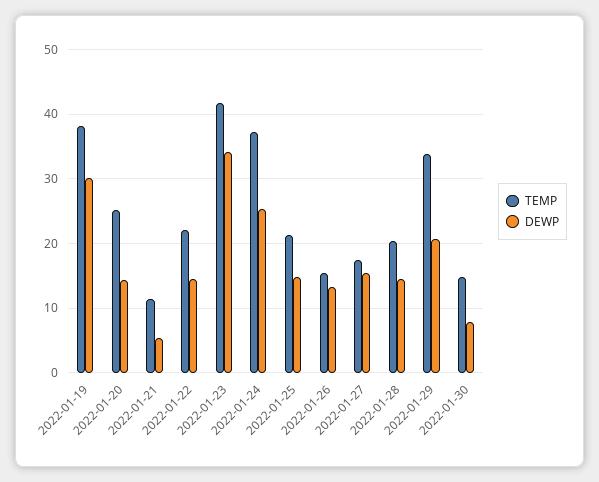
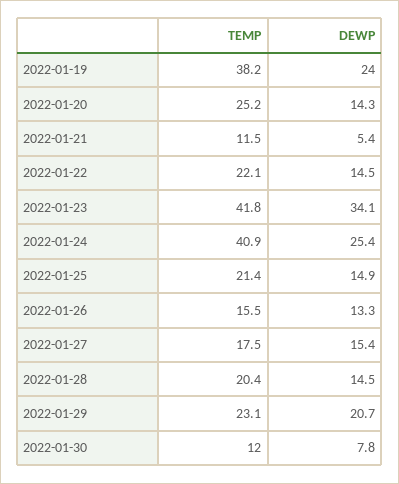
  {
    "TEMP": {
      "2022-01-19": 38.2,
      "2022-01-20": 25.2,
      "2022-01-21": 11.5,
      "2022-01-22": 22.1,
      "2022-01-23": 41.8,
-     "2022-01-24": 37,
+     "2022-01-24": 40.9,
      "2022-01-25": 21.4,
      "2022-01-26": 15.5,
      "2022-01-27": 17.5,
      "2022-01-28": 20.4,
-     "2022-01-29": 34,
+     "2022-01-29": 23.1,
-     "2022-01-30": 15
+     "2022-01-30": 12
    },
    "DEWP": {
-     "2022-01-19": 30,
+     "2022-01-19": 24,
      "2022-01-20": 14.3,
      "2022-01-21": 5.4,
      "2022-01-22": 14.5,
      "2022-01-23": 34.1,
      "2022-01-24": 25.4,
      "2022-01-25": 14.9,
      "2022-01-26": 13.3,
      "2022-01-27": 15.4,
      "2022-01-28": 14.5,
      "2022-01-29": 20.7,
      "2022-01-30": 7.8
    }
  }

